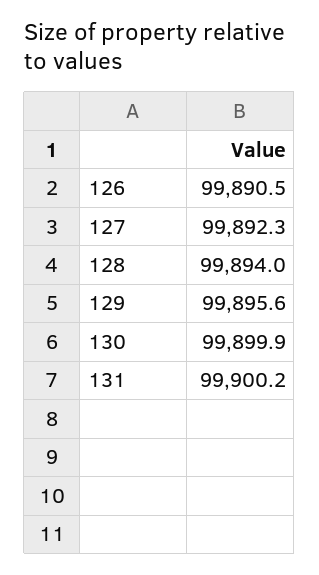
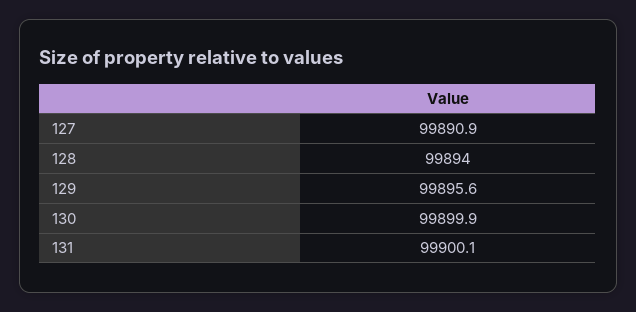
  {
-   "126": 99890.5,
-   "127": 99892.3,
+   "127": 99890.9,
    "128": 99894,
    "129": 99895.6,
    "130": 99899.9,
-   "131": 99900.2
+   "131": 99900.1
  }

